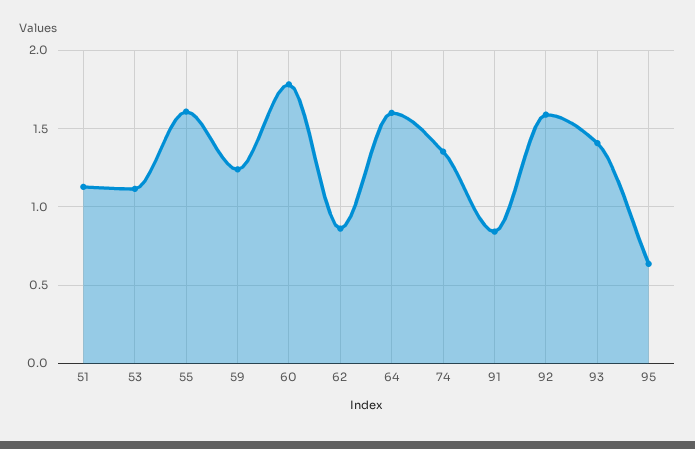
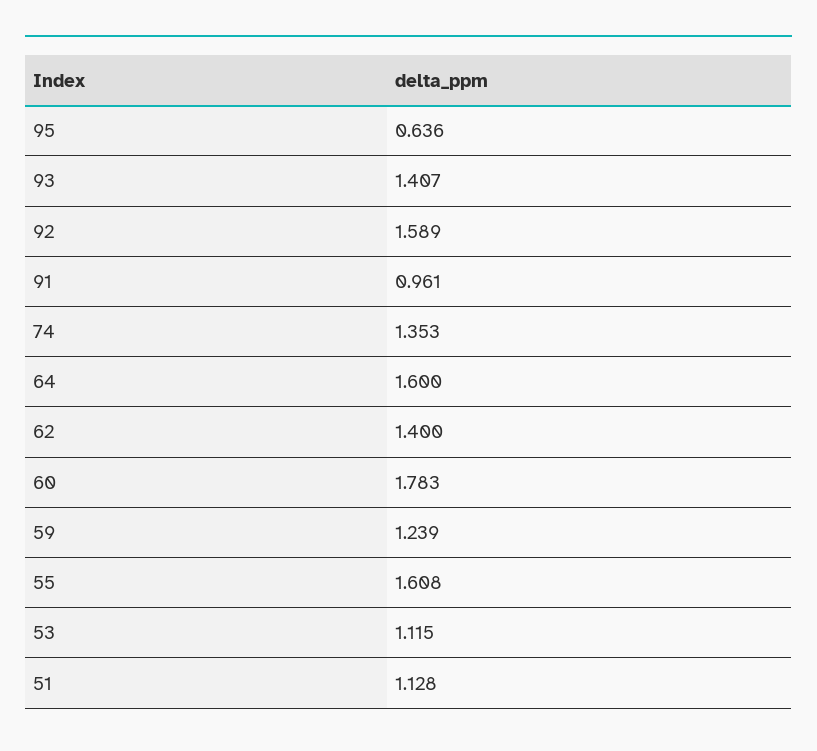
  {
    "51": 1.128,
    "53": 1.115,
    "55": 1.608,
    "59": 1.239,
    "60": 1.783,
-   "62": 0.85,
+   "62": 1.4,
    "64": 1.6,
    "74": 1.353,
-   "91": 0.85,
+   "91": 0.961,
    "92": 1.589,
    "93": 1.407,
    "95": 0.636
  }

